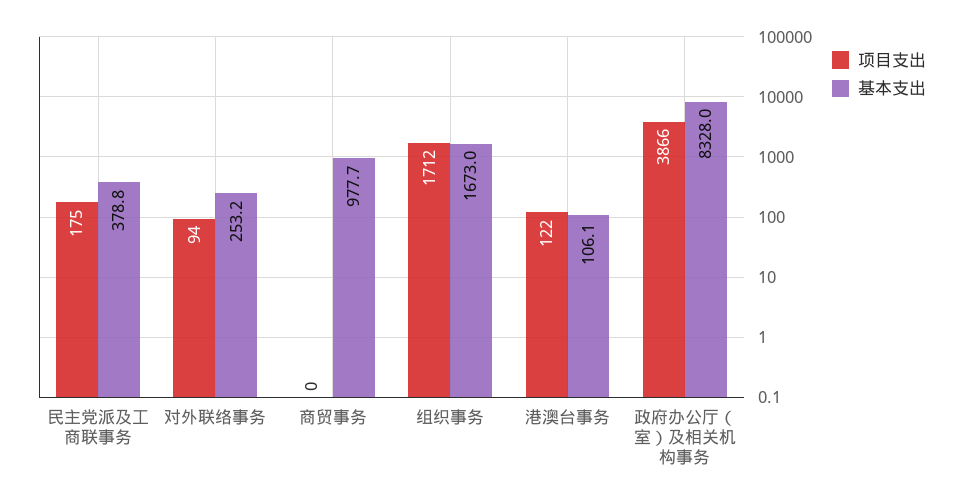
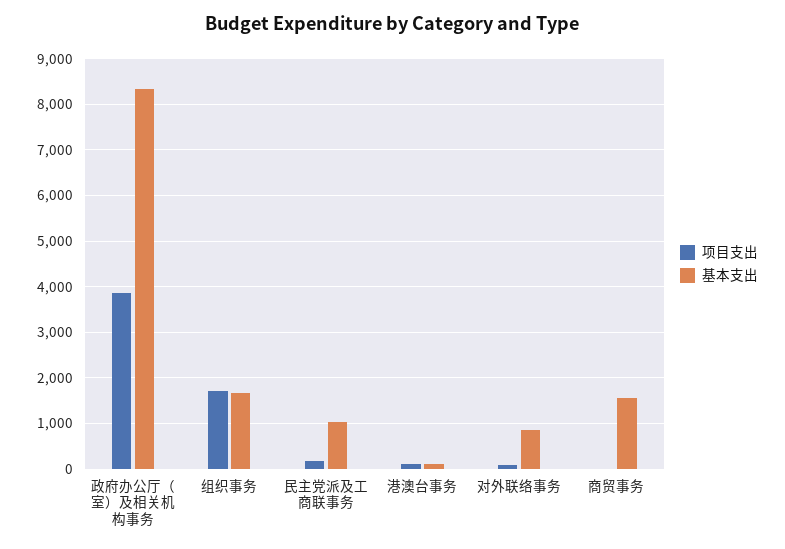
  {
    "项目支出": {
      "民主党派及工商联事务": 175,
      "对外联络事务": 94,
      "商贸事务": 0,
      "组织事务": 1712,
      "港澳台事务": 122,
      "政府办公厅（室）及相关机构事务": 3866
    },
    "基本支出": {
-     "民主党派及工商联事务": 378.8,
+     "民主党派及工商联事务": 1000,
-     "对外联络事务": 253.2,
+     "对外联络事务": 800,
-     "商贸事务": 977.7,
+     "商贸事务": 1600,
      "组织事务": 1673,
      "港澳台事务": 106.1,
      "政府办公厅（室）及相关机构事务": 8328
    }
  }

